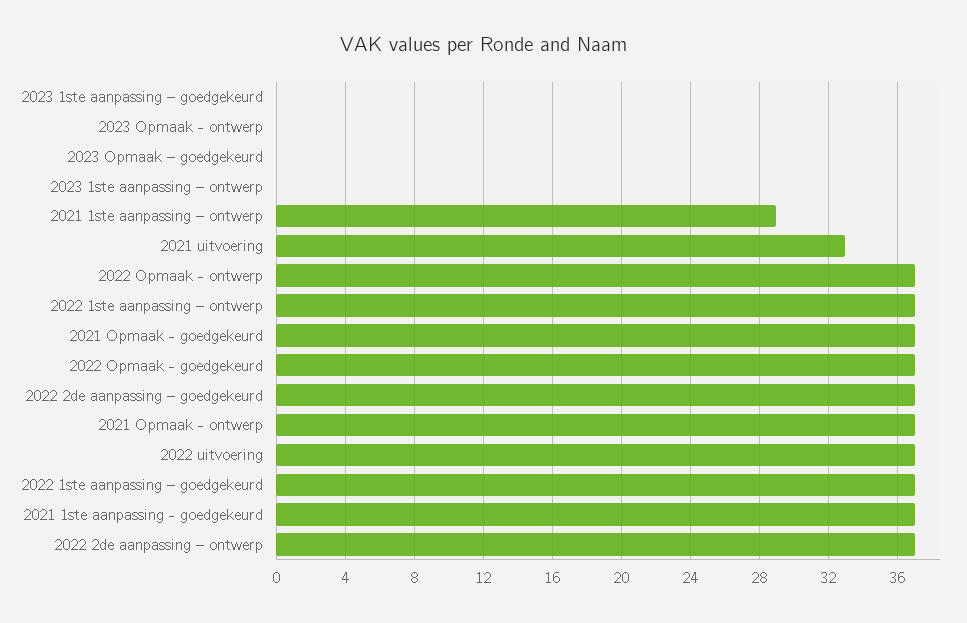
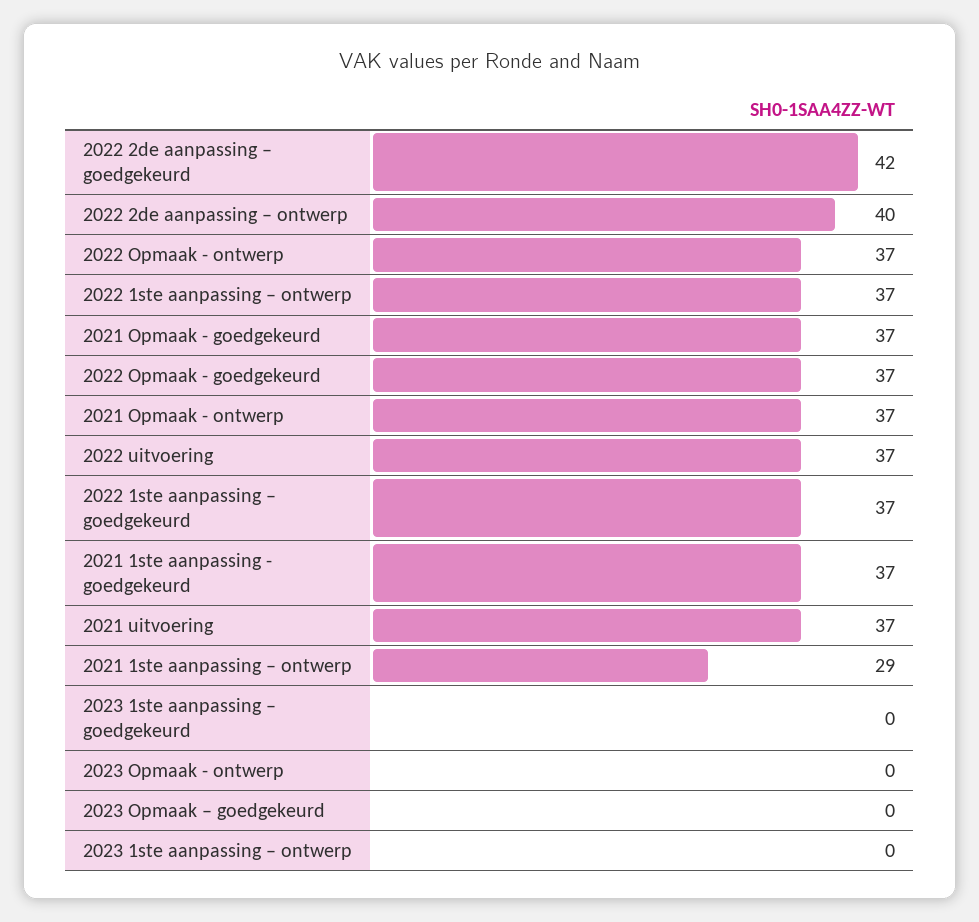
  {
    "2023 1ste aanpassing – goedgekeurd": 0,
    "2023 Opmaak - ontwerp": 0,
    "2023 Opmaak – goedgekeurd": 0,
    "2023 1ste aanpassing – ontwerp": 0,
    "2021 1ste aanpassing – ontwerp": 29,
-   "2021 uitvoering": 33,
+   "2021 uitvoering": 37,
    "2022 Opmaak - ontwerp": 37,
    "2022 1ste aanpassing – ontwerp": 37,
    "2021 Opmaak - goedgekeurd": 37,
    "2022 Opmaak - goedgekeurd": 37,
-   "2022 2de aanpassing – goedgekeurd": 37,
+   "2022 2de aanpassing – goedgekeurd": 42,
    "2021 Opmaak - ontwerp": 37,
    "2022 uitvoering": 37,
    "2022 1ste aanpassing – goedgekeurd": 37,
    "2021 1ste aanpassing - goedgekeurd": 37,
-   "2022 2de aanpassing – ontwerp": 37
+   "2022 2de aanpassing – ontwerp": 40
  }

